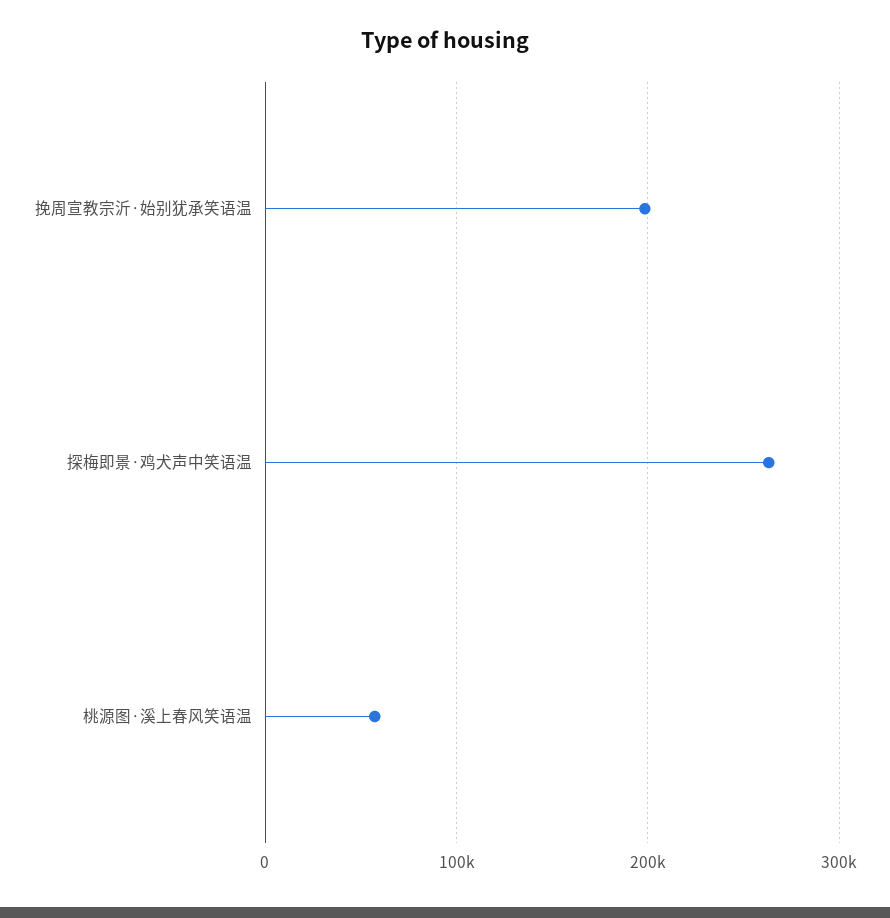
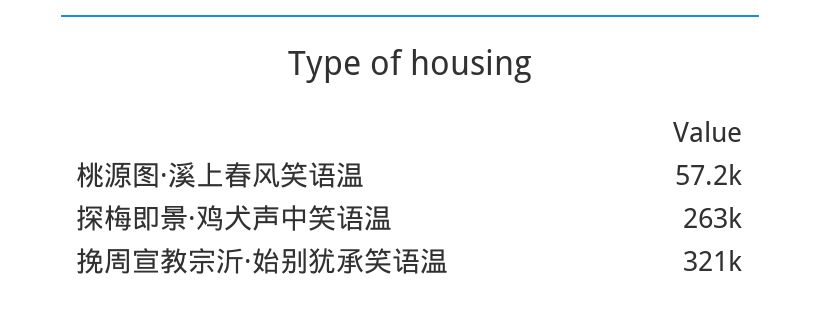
  {
-   "挽周宣教宗沂·始别犹承笑语温": 200000,
+   "挽周宣教宗沂·始别犹承笑语温": 321000,
    "探梅即景·鸡犬声中笑语温": 263000,
    "桃源图·溪上春风笑语温": 57200
  }

